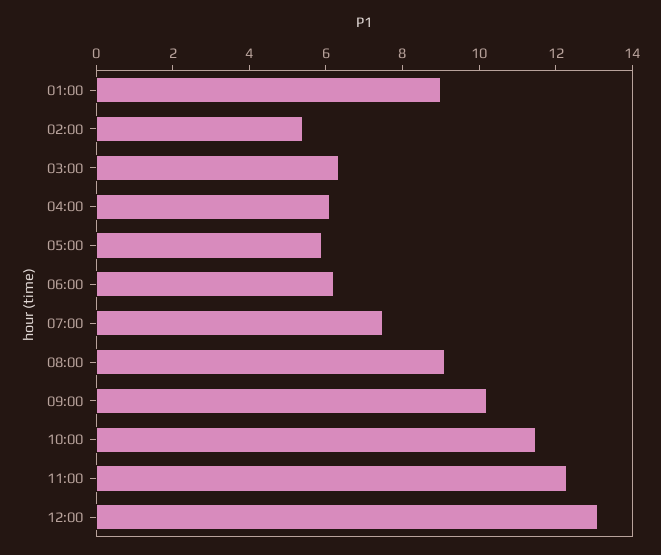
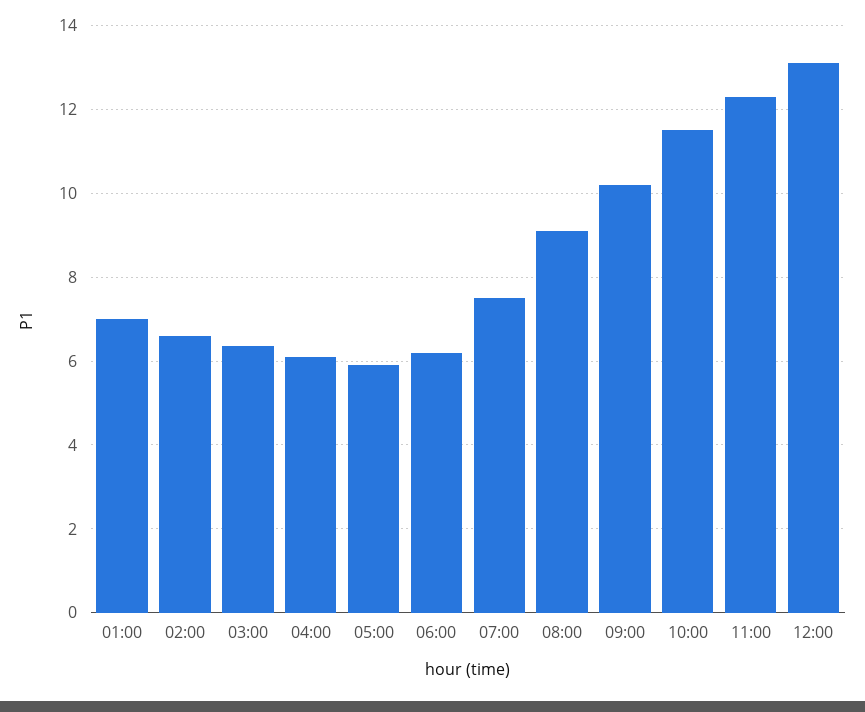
  {
-   "01:00": 9,
+   "01:00": 7,
-   "02:00": 5.5,
+   "02:00": 6.6,
    "03:00": 6.4,
    "04:00": 6.2,
    "05:00": 6,
    "06:00": 6.2,
    "07:00": 7.6,
    "08:00": 9.2,
    "09:00": 10.2,
    "10:00": 11.6,
    "11:00": 12.4,
    "12:00": 13.2
  }

